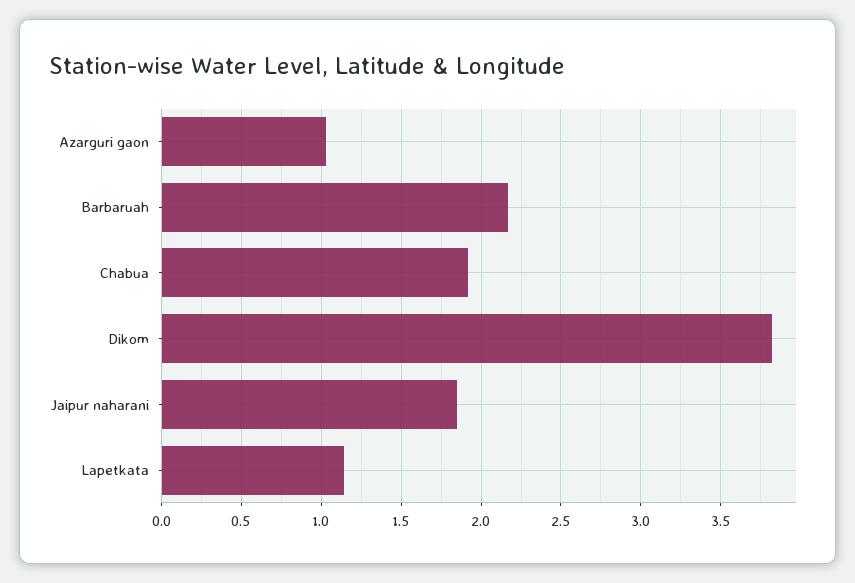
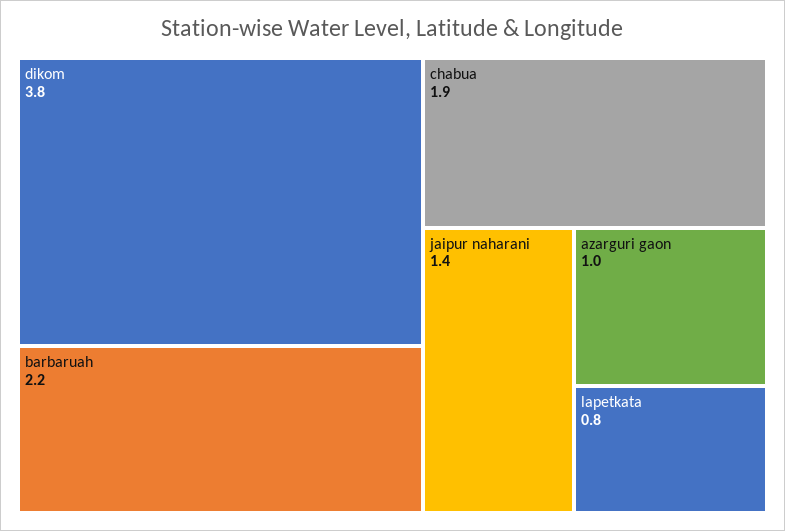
  {
    "Azarguri gaon": 1,
    "Barbaruah": 2.2,
    "Chabua": 1.9,
    "Dikom": 3.8,
-   "Jaipur naharani": 1.85,
+   "Jaipur naharani": 1.4,
-   "Lapetkata": 1.15
+   "Lapetkata": 0.8
  }

